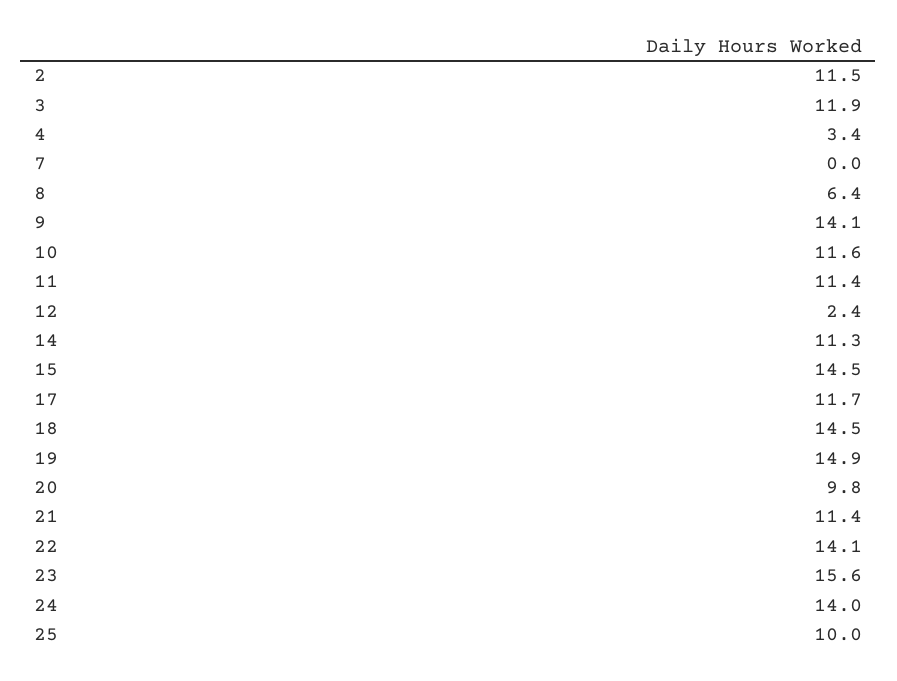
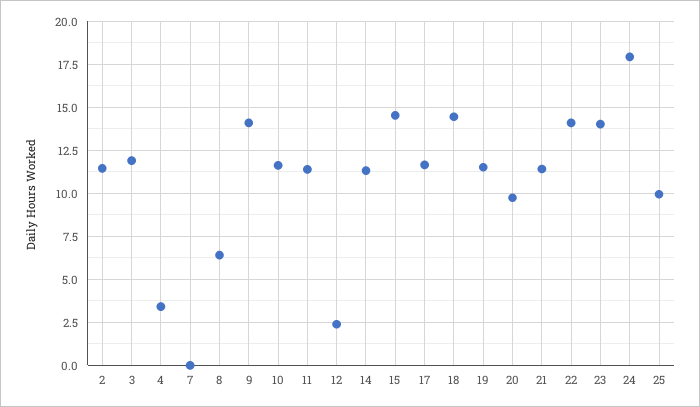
  {
    "2": 11.5,
    "3": 11.9,
    "4": 3.4,
    "7": 0,
    "8": 6.4,
    "9": 14.1,
    "10": 11.6,
    "11": 11.4,
    "12": 2.4,
    "14": 11.3,
    "15": 14.5,
    "17": 11.7,
    "18": 14.5,
-   "19": 14.9,
+   "19": 11.5,
    "20": 9.8,
    "21": 11.4,
    "22": 14.1,
-   "23": 15.6,
+   "23": 14,
-   "24": 14,
+   "24": 18,
    "25": 10
  }

